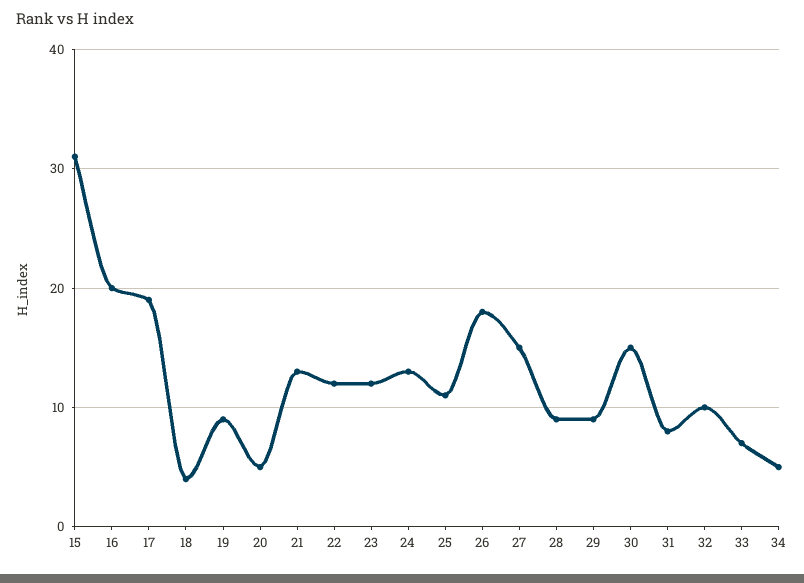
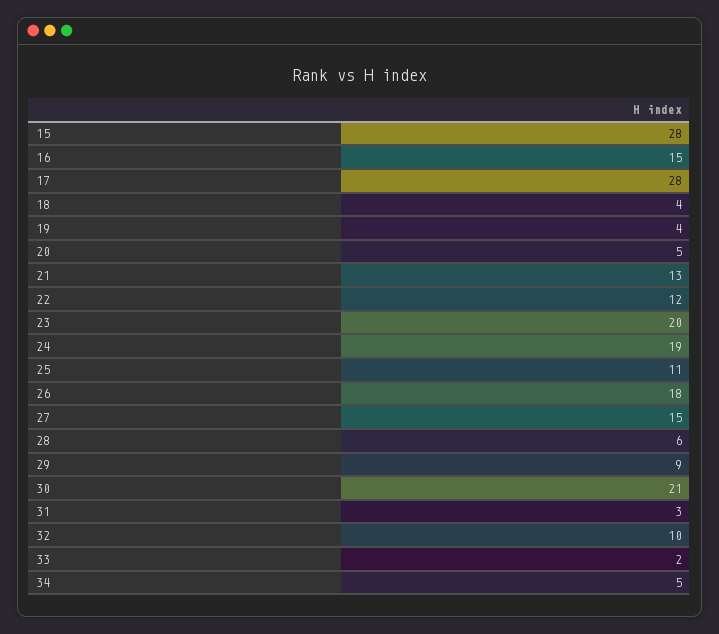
  {
-   "15": 31,
+   "15": 28,
-   "16": 20,
+   "16": 15,
-   "17": 19,
+   "17": 28,
    "18": 4,
-   "19": 9,
+   "19": 4,
    "20": 5,
    "21": 13,
    "22": 12,
-   "23": 12,
+   "23": 20,
-   "24": 13,
+   "24": 19,
    "25": 11,
    "26": 18,
    "27": 15,
-   "28": 9,
+   "28": 6,
    "29": 9,
-   "30": 15,
+   "30": 21,
-   "31": 8,
+   "31": 3,
    "32": 10,
-   "33": 7,
+   "33": 2,
    "34": 5
  }

